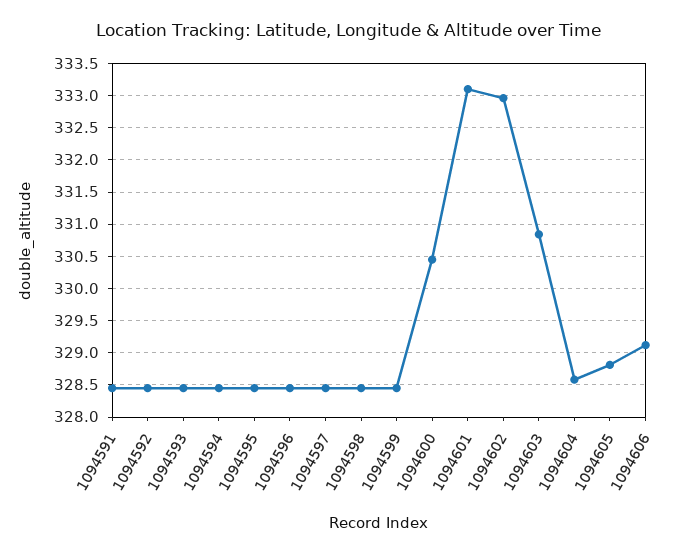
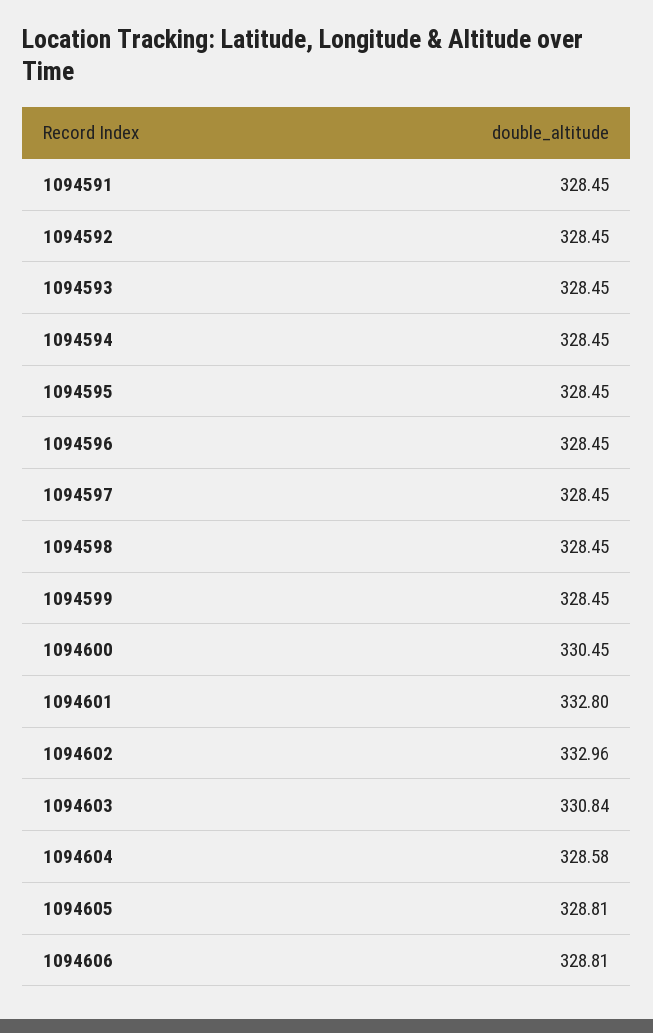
  {
    "1094591": 328.45,
    "1094592": 328.45,
    "1094593": 328.45,
    "1094594": 328.45,
    "1094595": 328.45,
    "1094596": 328.45,
    "1094597": 328.45,
    "1094598": 328.45,
    "1094599": 328.45,
    "1094600": 330.45,
-   "1094601": 333.1,
+   "1094601": 332.8,
    "1094602": 332.96,
    "1094603": 330.84,
    "1094604": 328.58,
    "1094605": 328.81,
-   "1094606": 329.1
+   "1094606": 328.81
  }

